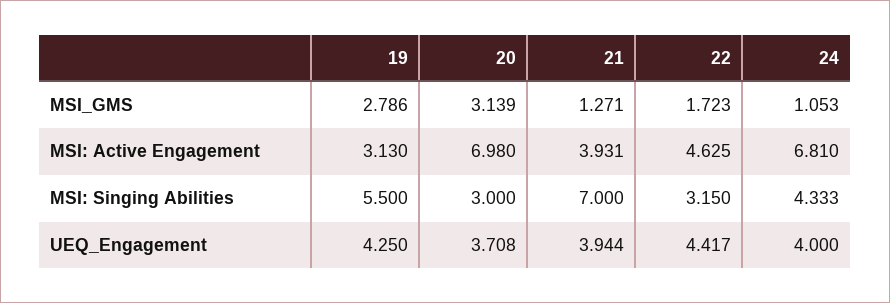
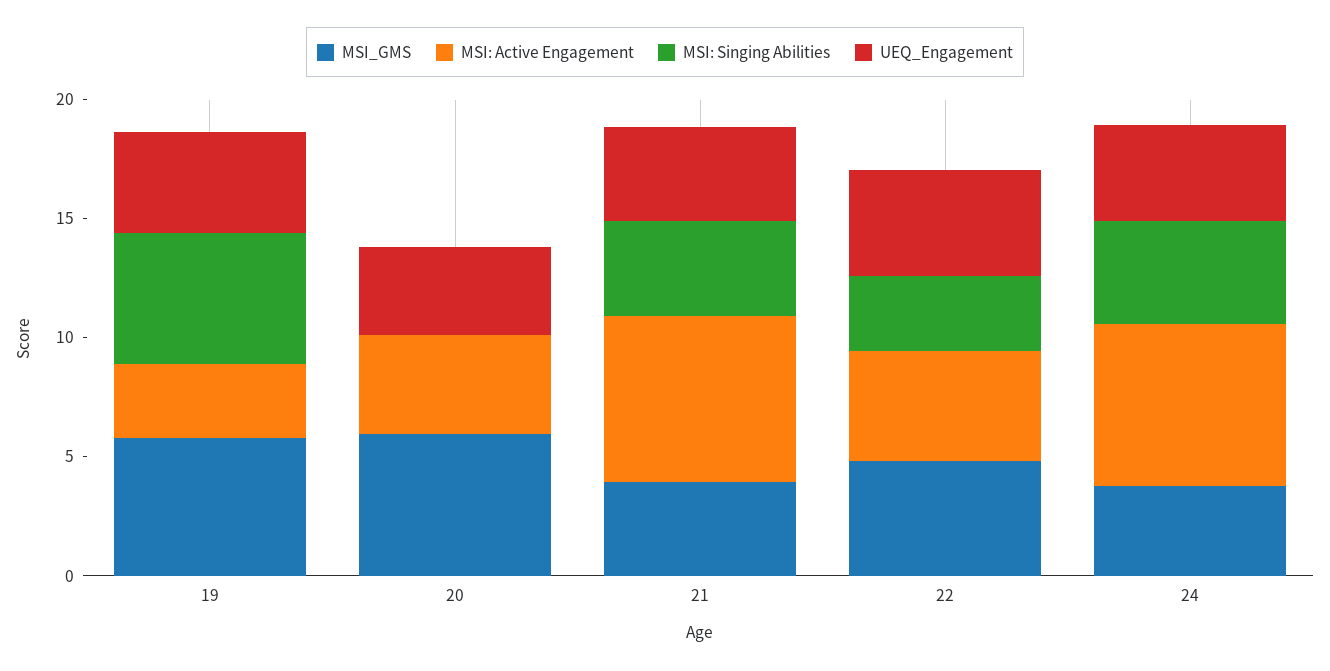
  {
    "MSI_GMS": {
-     "19": 2.786,
+     "19": 6,
-     "20": 3.139,
+     "20": 6,
-     "21": 1.271,
+     "21": 4,
-     "22": 1.723,
+     "22": 5,
-     "24": 1.053
+     "24": 4
    },
    "MSI: Active Engagement": {
      "19": 3.13,
-     "20": 6.98,
+     "20": 4,
-     "21": 3.931,
+     "21": 7,
      "22": 4.625,
      "24": 6.81
    },
    "MSI: Singing Abilities": {
      "19": 5.5,
-     "20": 3,
+     "20": 0,
-     "21": 7,
+     "21": 4,
      "22": 3.15,
      "24": 4.333
    },
    "UEQ_Engagement": {
      "19": 4.25,
      "20": 3.708,
      "21": 3.944,
      "22": 4.417,
      "24": 4
    }
  }

